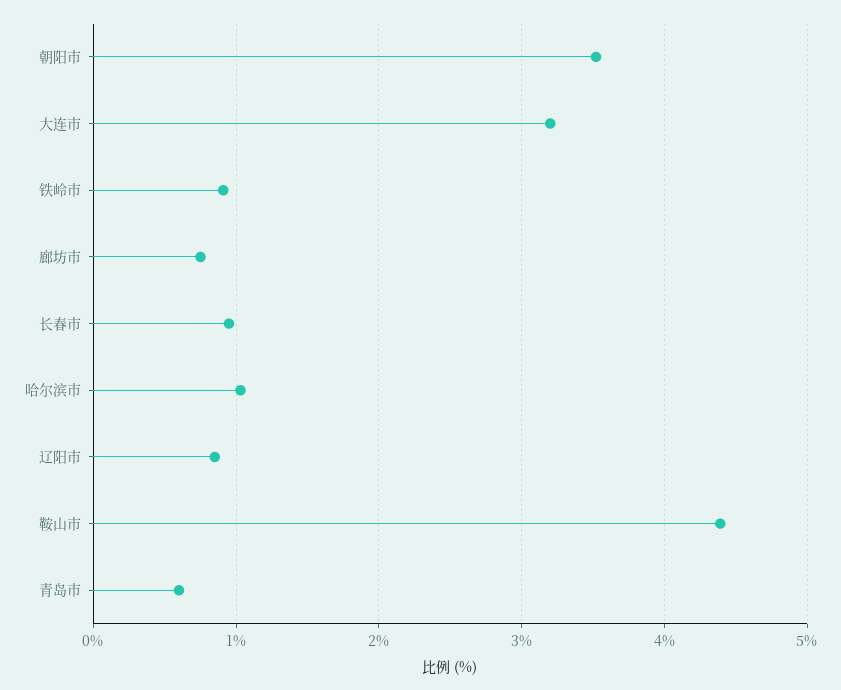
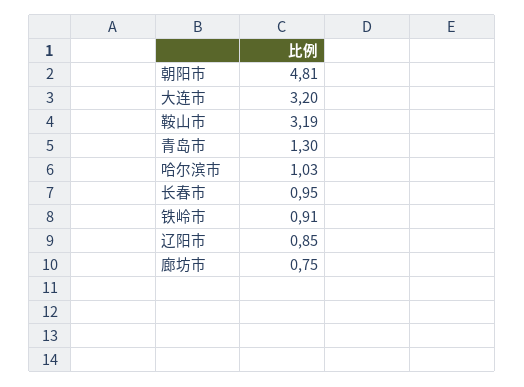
  {
-   "朝阳市": 3.5,
+   "朝阳市": 4.81,
    "大连市": 3.2,
    "铁岭市": 0.91,
    "廊坊市": 0.75,
    "长春市": 0.95,
    "哈尔滨市": 1.03,
    "辽阳市": 0.85,
-   "鞍山市": 4.4,
+   "鞍山市": 3.19,
-   "青岛市": 0.6
+   "青岛市": 1.3
  }

